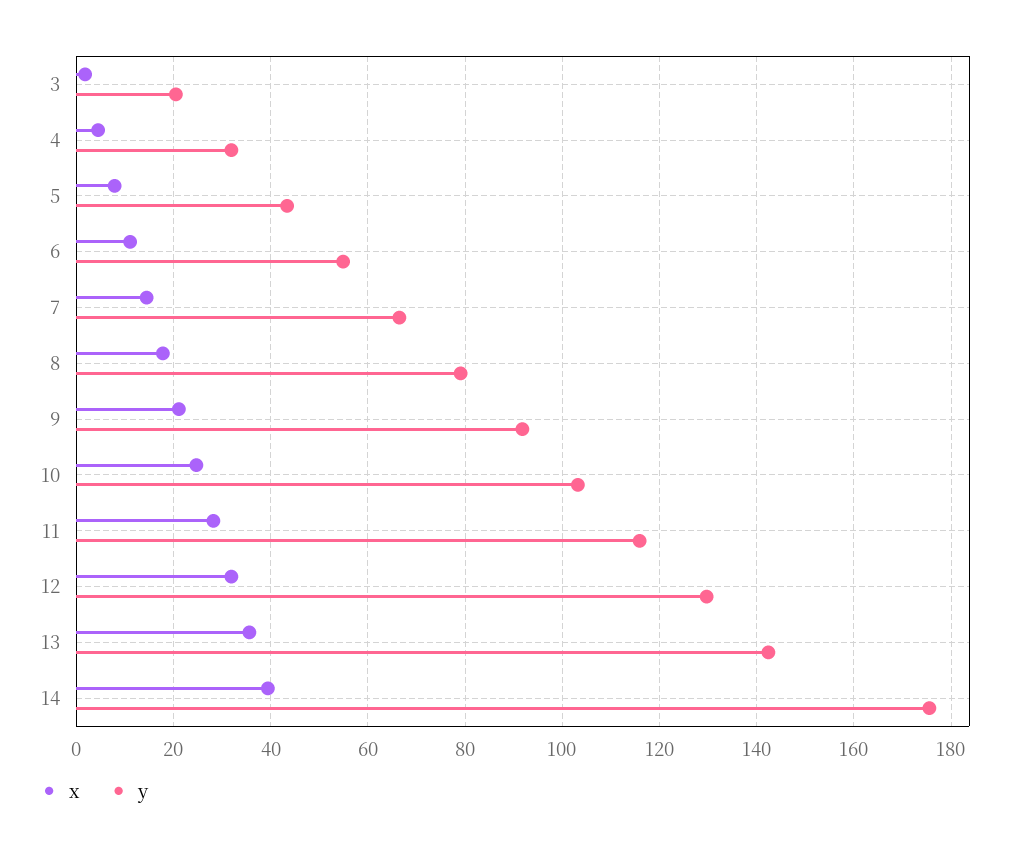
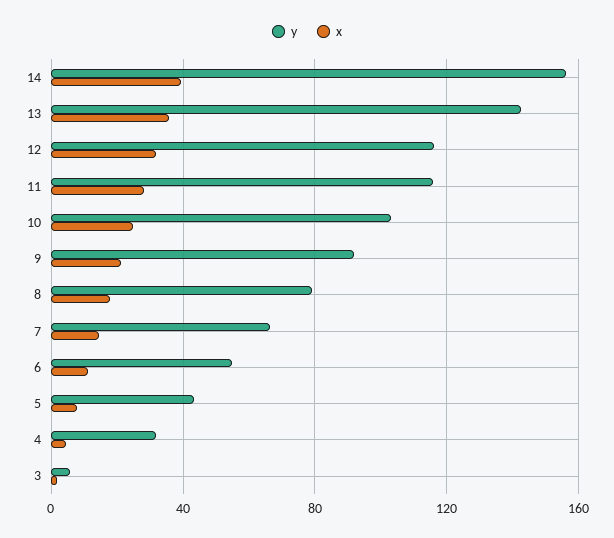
  {
    "x": {
      "3": 2,
      "4": 4,
      "5": 8,
      "6": 12,
      "7": 14,
      "8": 18,
      "9": 22,
      "10": 24,
      "11": 28,
      "12": 32,
      "13": 36,
      "14": 40
    },
    "y": {
-     "3": 20,
+     "3": 5,
      "4": 32,
      "5": 44,
      "6": 54,
      "7": 66,
      "8": 80,
      "9": 92,
      "10": 104,
      "11": 116,
-     "12": 130,
+     "12": 115,
      "13": 142,
-     "14": 176
+     "14": 155
    }
  }

